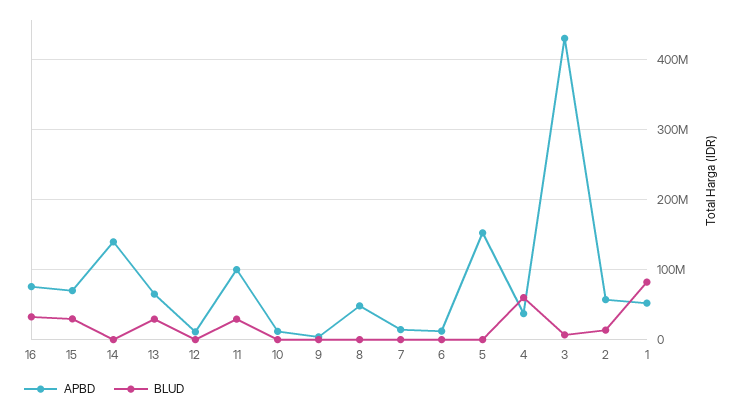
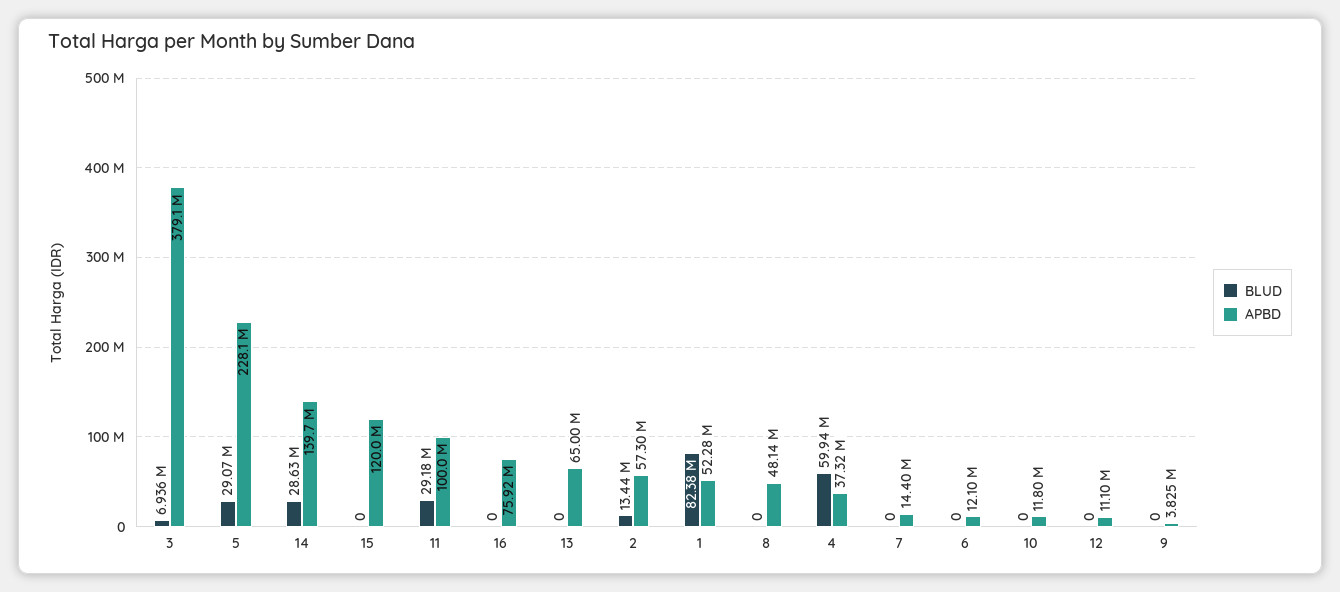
  {
    "APBD": {
      "16": 75920000,
-     "15": 70000000,
+     "15": 120000000,
      "14": 139700000,
      "13": 65000000,
      "12": 11100000,
      "11": 100000000,
      "10": 11800000,
      "9": 3825000,
      "8": 48140000,
      "7": 14400000,
      "6": 12100000,
-     "5": 150000000,
+     "5": 228100000,
      "4": 37320000,
-     "3": 430000000,
+     "3": 379100000,
      "2": 57300000,
      "1": 52280000
    },
    "BLUD": {
-     "16": 30000000,
+     "16": 0,
-     "15": 30000000,
+     "15": 0,
-     "14": 0,
+     "14": 28630000,
-     "13": 30000000,
+     "13": 0,
      "12": 0,
      "11": 29180000,
      "10": 0,
      "9": 0,
      "8": 0,
      "7": 0,
      "6": 0,
-     "5": 0,
+     "5": 29070000,
      "4": 59940000,
      "3": 6936000,
      "2": 13440000,
      "1": 82380000
    }
  }

